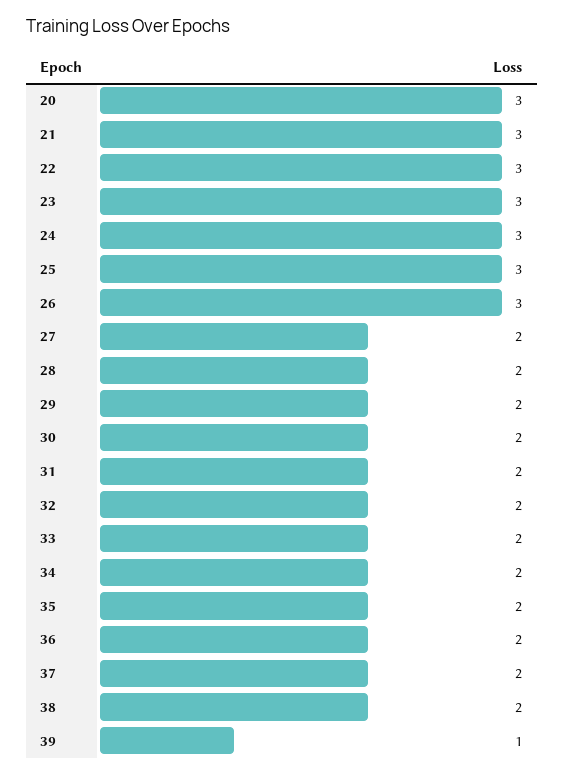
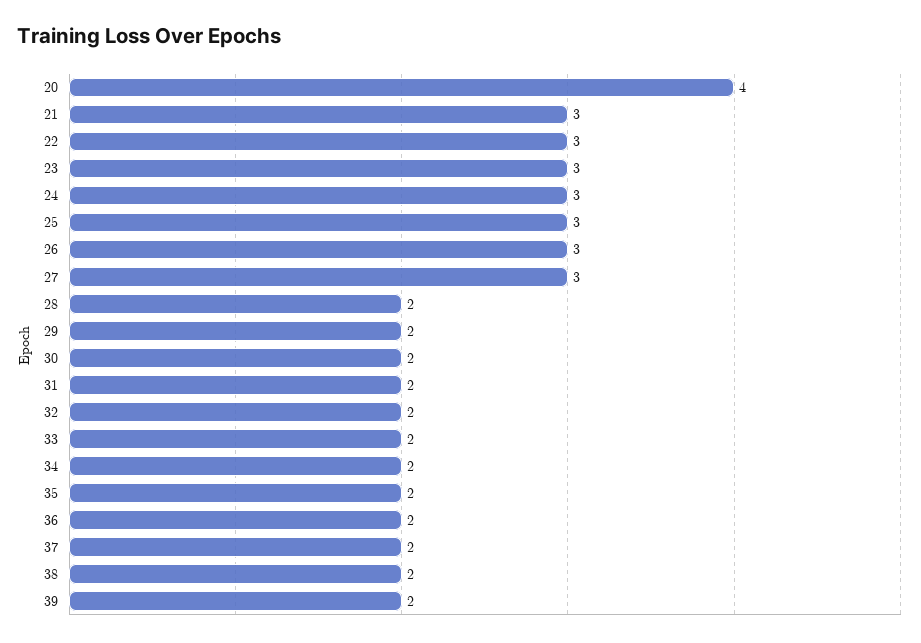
  {
-   "20": 3,
+   "20": 4,
    "21": 3,
    "22": 3,
    "23": 3,
    "24": 3,
    "25": 3,
    "26": 3,
-   "27": 2,
+   "27": 3,
    "28": 2,
    "29": 2,
    "30": 2,
    "31": 2,
    "32": 2,
    "33": 2,
    "34": 2,
    "35": 2,
    "36": 2,
    "37": 2,
    "38": 2,
-   "39": 1
+   "39": 2
  }

